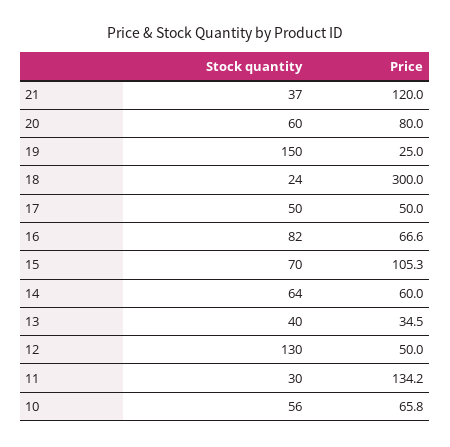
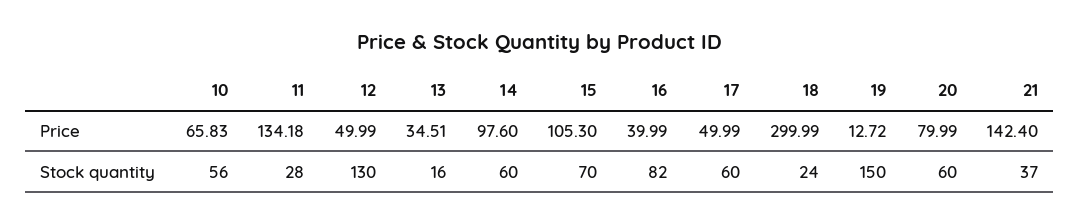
  {
    "Stock quantity": {
      "21": 37,
      "20": 60,
      "19": 150,
      "18": 24,
-     "17": 50,
+     "17": 60,
      "16": 82,
      "15": 70,
-     "14": 64,
+     "14": 60,
-     "13": 40,
+     "13": 16,
      "12": 130,
-     "11": 30,
+     "11": 28,
      "10": 56
    },
    "Price": {
-     "21": 120,
+     "21": 142.4,
      "20": 79.99,
-     "19": 25,
+     "19": 12.72,
      "18": 299.99,
      "17": 49.99,
-     "16": 66.6,
+     "16": 39.99,
      "15": 105.3,
-     "14": 60,
+     "14": 97.6,
      "13": 34.51,
      "12": 49.99,
      "11": 134.18,
      "10": 65.83
    }
  }

